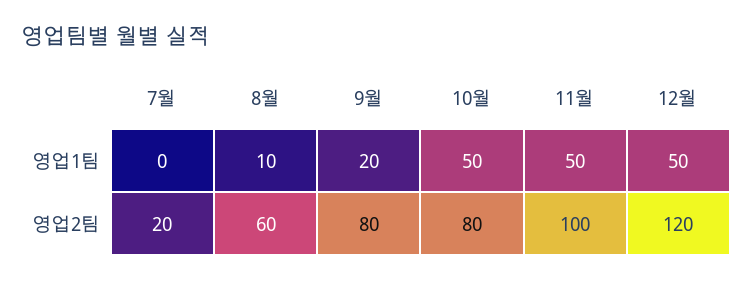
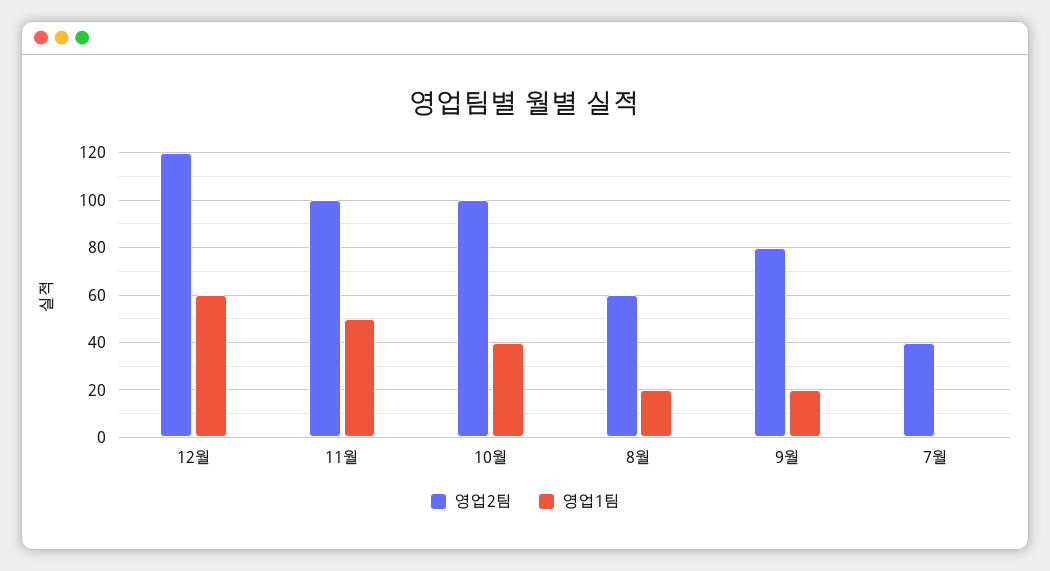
  {
    "영업1팀": {
      "7월": 0,
-     "8월": 10,
+     "8월": 20,
      "9월": 20,
-     "10월": 50,
+     "10월": 40,
      "11월": 50,
-     "12월": 50
+     "12월": 60
    },
    "영업2팀": {
-     "7월": 20,
+     "7월": 40,
      "8월": 60,
      "9월": 80,
-     "10월": 80,
+     "10월": 100,
      "11월": 100,
      "12월": 120
    }
  }

